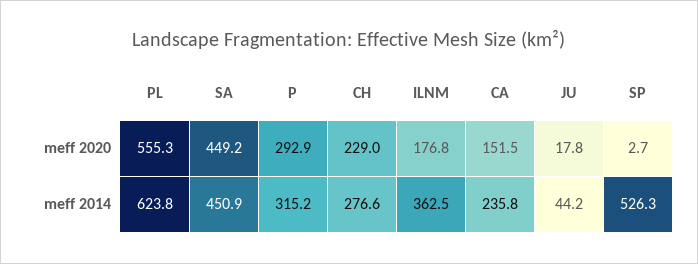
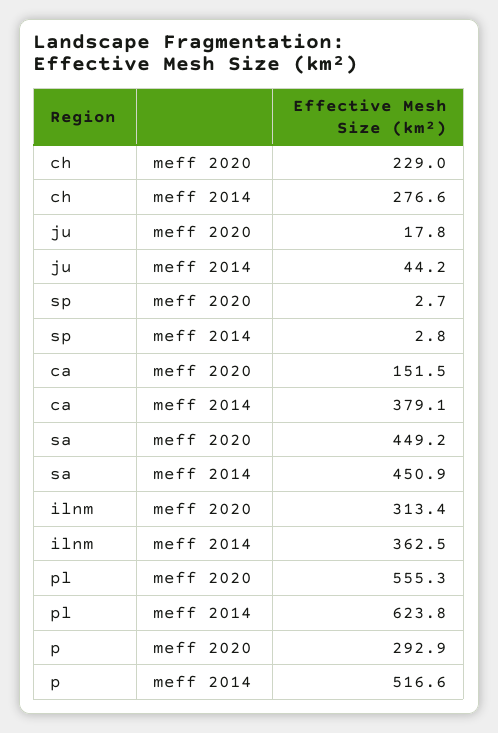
  {
    "PL": {
      "meff 2020": 555.3,
      "meff 2014": 623.8
    },
    "SA": {
      "meff 2020": 449.2,
      "meff 2014": 450.9
    },
    "P": {
      "meff 2020": 292.9,
-     "meff 2014": 315.2
+     "meff 2014": 516.6
    },
    "CH": {
      "meff 2020": 229,
      "meff 2014": 276.6
    },
    "ILNM": {
-     "meff 2020": 176.8,
+     "meff 2020": 313.4,
      "meff 2014": 362.5
    },
    "CA": {
      "meff 2020": 151.5,
-     "meff 2014": 235.8
+     "meff 2014": 379.1
    },
    "JU": {
      "meff 2020": 17.8,
      "meff 2014": 44.2
    },
    "SP": {
      "meff 2020": 2.7,
-     "meff 2014": 526.3
+     "meff 2014": 2.8
    }
  }

